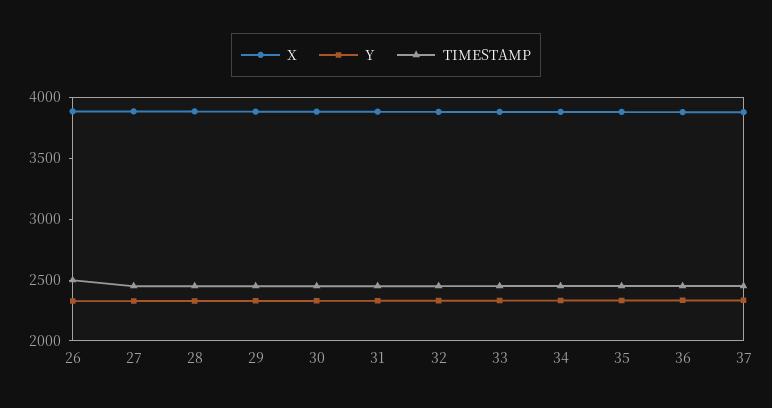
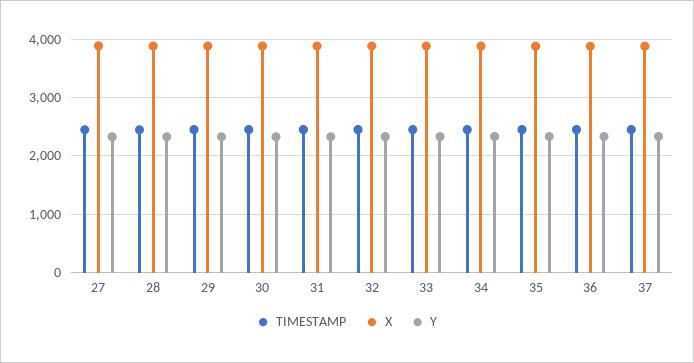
  {
    "X": {
-     "26": 3900,
      "27": 3900,
      "28": 3900,
      "29": 3900,
      "30": 3900,
      "31": 3900,
      "32": 3900,
      "33": 3900,
      "34": 3900,
      "35": 3900,
      "36": 3900,
      "37": 3900
    },
    "Y": {
-     "26": 2300,
      "27": 2300,
      "28": 2300,
      "29": 2300,
      "30": 2300,
      "31": 2300,
      "32": 2300,
      "33": 2300,
      "34": 2300,
      "35": 2300,
      "36": 2300,
      "37": 2300
    },
    "TIMESTAMP": {
-     "26": 2500,
      "27": 2500,
      "28": 2500,
      "29": 2500,
      "30": 2500,
      "31": 2500,
      "32": 2500,
      "33": 2500,
      "34": 2500,
      "35": 2500,
      "36": 2500,
      "37": 2500
    }
  }

